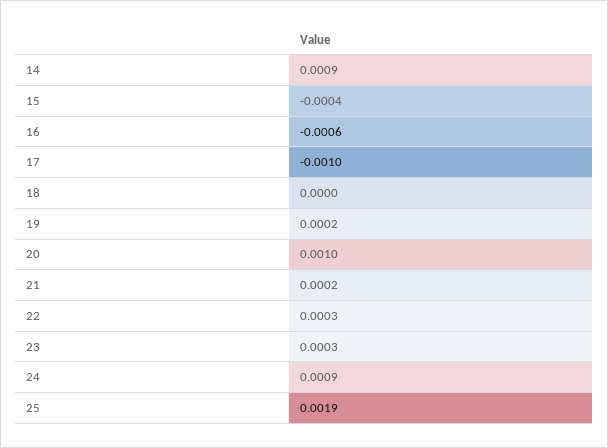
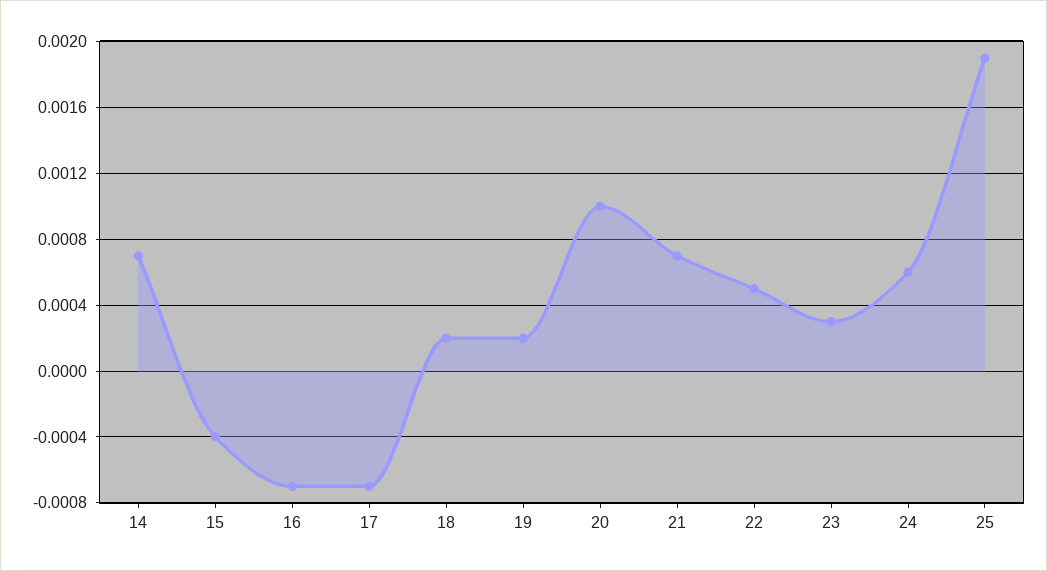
  {
-   "14": 0.0009,
+   "14": 0.0007,
    "15": -0.0004,
-   "16": -0.0006,
+   "16": -0.0007,
-   "17": -0.001,
+   "17": -0.0007,
-   "18": 0,
+   "18": 0.0002,
    "19": 0.0002,
    "20": 0.001,
-   "21": 0.0002,
+   "21": 0.0007,
-   "22": 0.0003,
+   "22": 0.0005,
    "23": 0.0003,
-   "24": 0.0009,
+   "24": 0.0006,
    "25": 0.0019
  }

